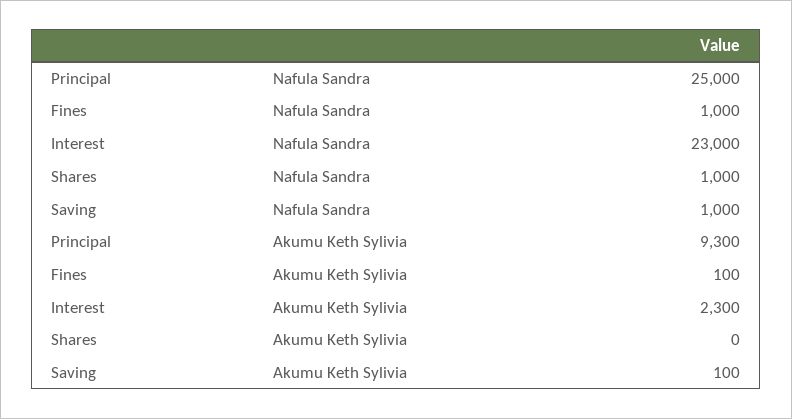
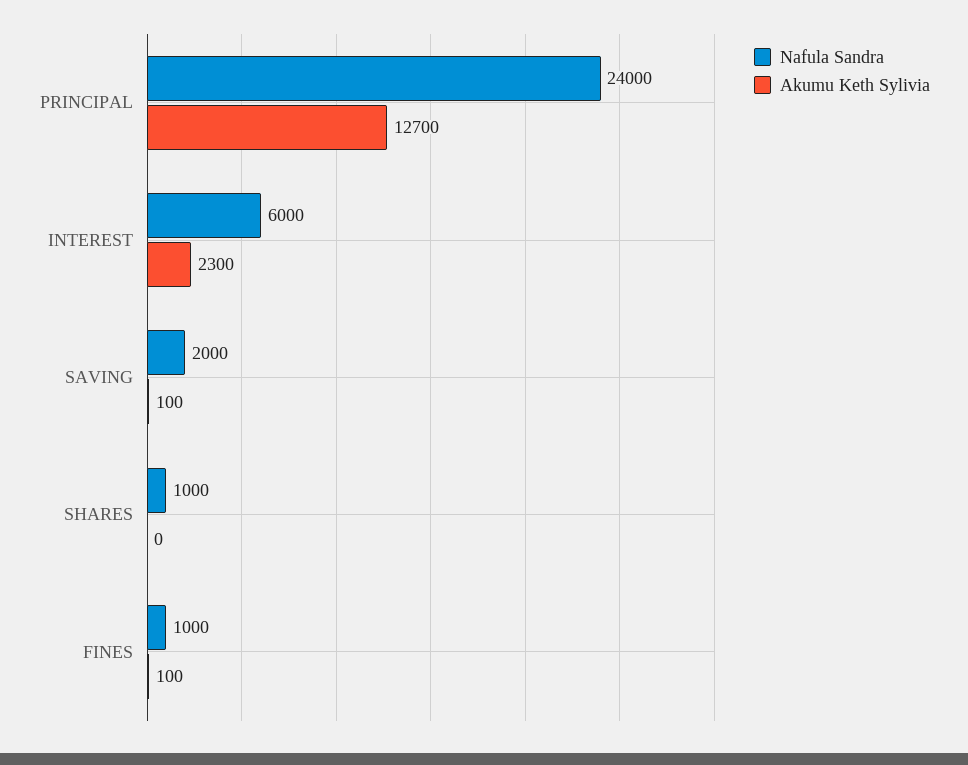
  {
    "Nafula Sandra": {
-     "Principal": 25000,
+     "Principal": 24000,
      "Fines": 1000,
-     "Interest": 23000,
+     "Interest": 6000,
      "Shares": 1000,
-     "Saving": 1000
+     "Saving": 2000
    },
    "Akumu Keth Sylivia": {
-     "Principal": 9300,
+     "Principal": 12700,
      "Fines": 100,
      "Interest": 2300,
      "Shares": 0,
      "Saving": 100
    }
  }

